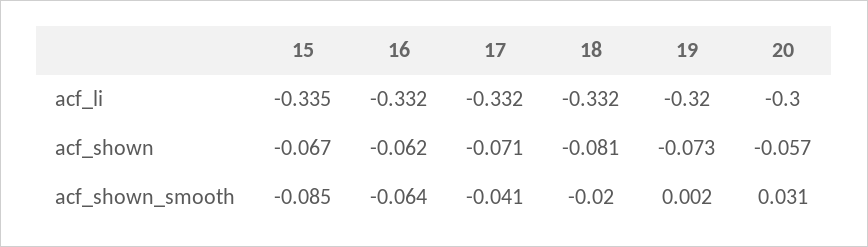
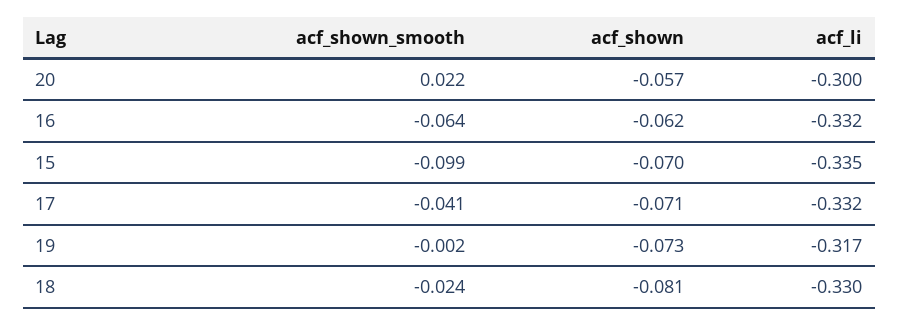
  {
    "15": {
      "acf_li": -0.335,
-     "acf_shown": -0.067,
+     "acf_shown": -0.07,
-     "acf_shown_smooth": -0.085
+     "acf_shown_smooth": -0.099
    },
    "16": {
      "acf_li": -0.332,
      "acf_shown": -0.062,
      "acf_shown_smooth": -0.064
    },
    "17": {
      "acf_li": -0.332,
      "acf_shown": -0.071,
      "acf_shown_smooth": -0.041
    },
    "18": {
-     "acf_li": -0.332,
+     "acf_li": -0.33,
      "acf_shown": -0.081,
-     "acf_shown_smooth": -0.02
+     "acf_shown_smooth": -0.024
    },
    "19": {
-     "acf_li": -0.32,
+     "acf_li": -0.317,
      "acf_shown": -0.073,
-     "acf_shown_smooth": 0.002
+     "acf_shown_smooth": -0.002
    },
    "20": {
      "acf_li": -0.3,
      "acf_shown": -0.057,
-     "acf_shown_smooth": 0.031
+     "acf_shown_smooth": 0.022
    }
  }

